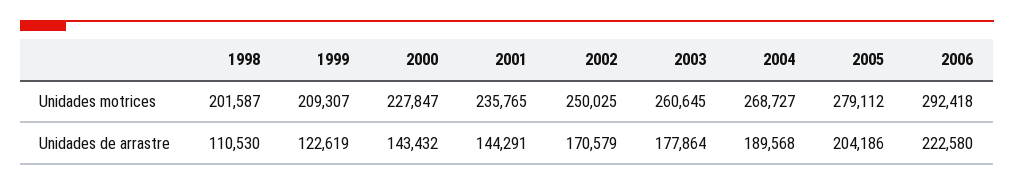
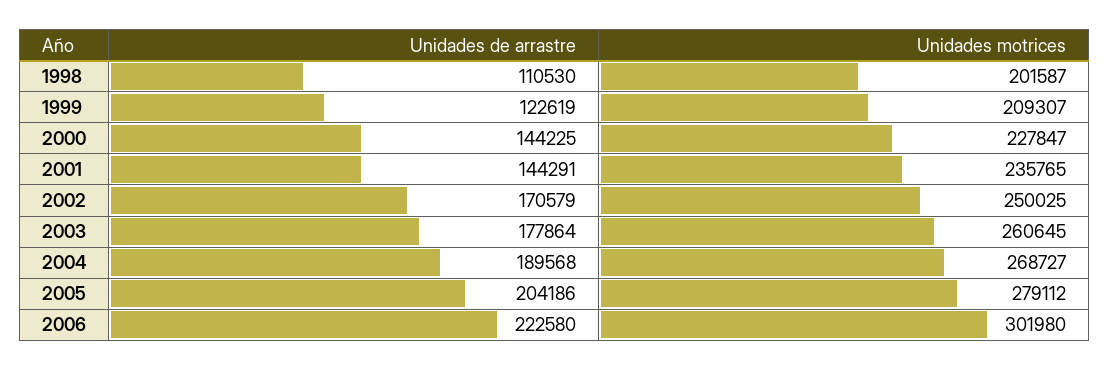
  {
    "1998": {
      "Unidades motrices": 201587,
      "Unidades de arrastre": 110530
    },
    "1999": {
      "Unidades motrices": 209307,
      "Unidades de arrastre": 122619
    },
    "2000": {
      "Unidades motrices": 227847,
-     "Unidades de arrastre": 143432
+     "Unidades de arrastre": 144225
    },
    "2001": {
      "Unidades motrices": 235765,
      "Unidades de arrastre": 144291
    },
    "2002": {
      "Unidades motrices": 250025,
      "Unidades de arrastre": 170579
    },
    "2003": {
      "Unidades motrices": 260645,
      "Unidades de arrastre": 177864
    },
    "2004": {
      "Unidades motrices": 268727,
      "Unidades de arrastre": 189568
    },
    "2005": {
      "Unidades motrices": 279112,
      "Unidades de arrastre": 204186
    },
    "2006": {
-     "Unidades motrices": 292418,
+     "Unidades motrices": 301980,
      "Unidades de arrastre": 222580
    }
  }

